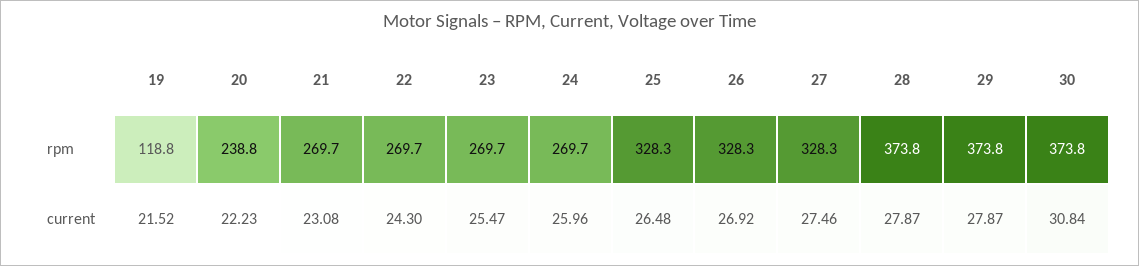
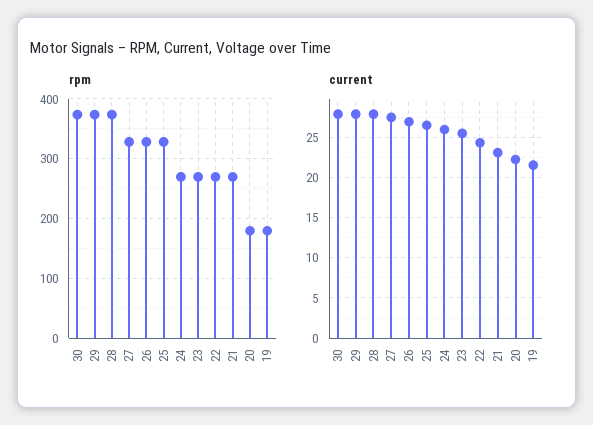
  {
    "rpm": {
-     "19": 118.8,
+     "19": 180,
-     "20": 238.8,
+     "20": 180,
      "21": 269.7,
      "22": 269.7,
      "23": 269.7,
      "24": 269.7,
      "25": 328.3,
      "26": 328.3,
      "27": 328.3,
      "28": 373.8,
      "29": 373.8,
      "30": 373.8
    },
    "current": {
      "19": 21.52,
      "20": 22.23,
      "21": 23.08,
      "22": 24.3,
      "23": 25.47,
      "24": 25.96,
      "25": 26.48,
      "26": 26.92,
      "27": 27.46,
      "28": 27.87,
      "29": 27.87,
-     "30": 30.84
+     "30": 28
    }
  }

